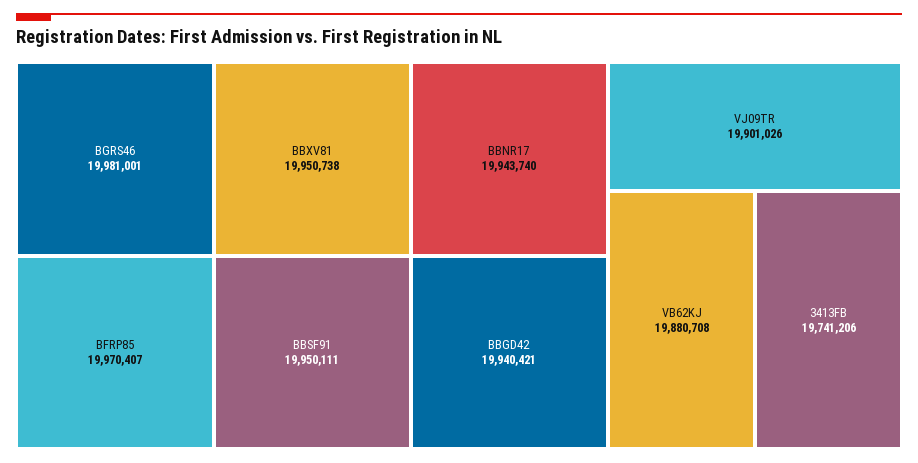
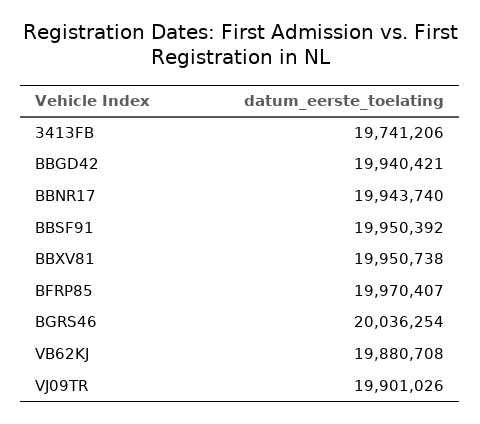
  {
-   "BGRS46": 19981001,
+   "BGRS46": 20036254,
    "BFRP85": 19970407,
    "BBXV81": 19950738,
-   "BBSF91": 19950111,
+   "BBSF91": 19950392,
    "BBNR17": 19943740,
    "BBGD42": 19940421,
    "VJ09TR": 19901026,
    "VB62KJ": 19880708,
    "3413FB": 19741206
  }

